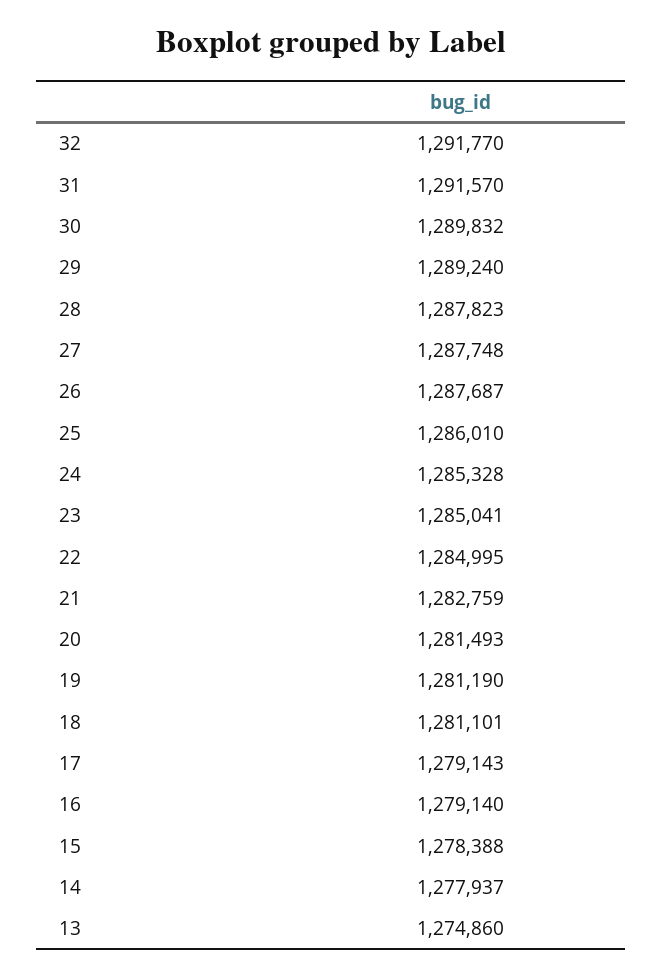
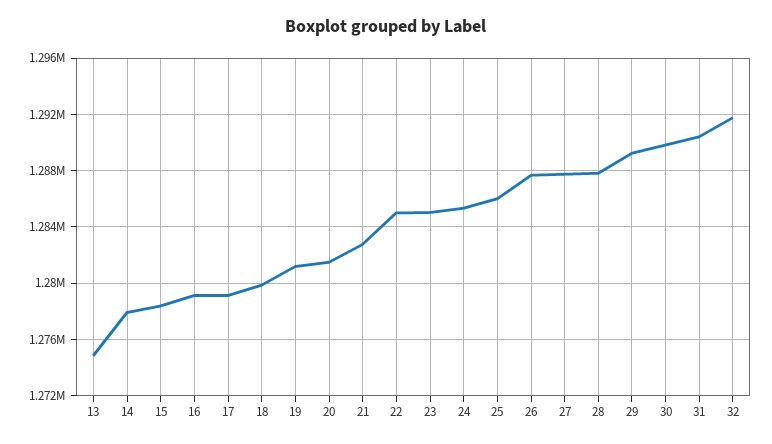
  {
    "32": 1291770,
-   "31": 1291570,
+   "31": 1290500,
    "30": 1289832,
    "29": 1289240,
    "28": 1287823,
    "27": 1287748,
    "26": 1287687,
    "25": 1286010,
    "24": 1285328,
    "23": 1285041,
    "22": 1284995,
    "21": 1282759,
    "20": 1281493,
    "19": 1281190,
-   "18": 1281101,
+   "18": 1280000,
    "17": 1279143,
    "16": 1279140,
    "15": 1278388,
    "14": 1277937,
    "13": 1274860
  }

